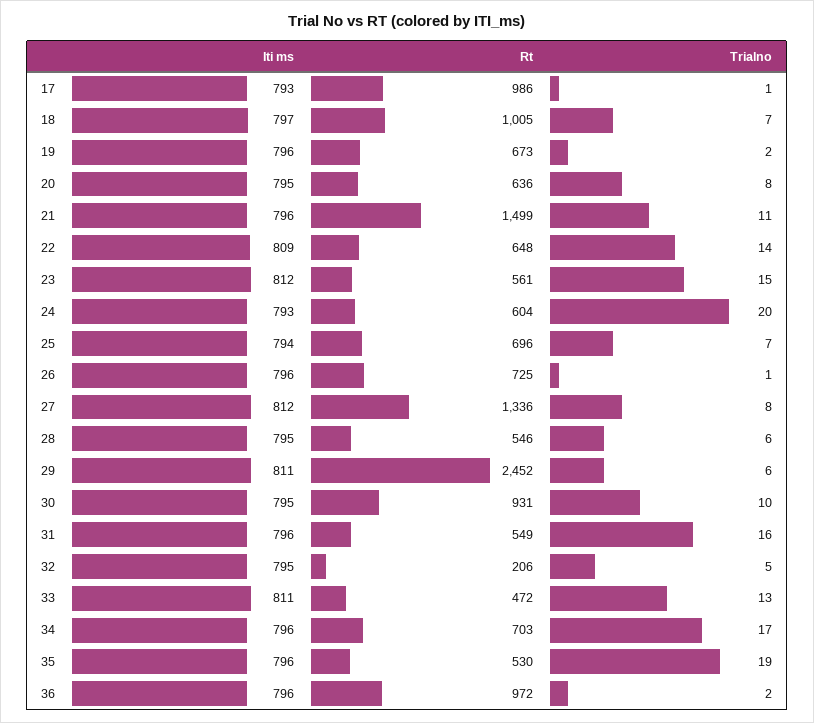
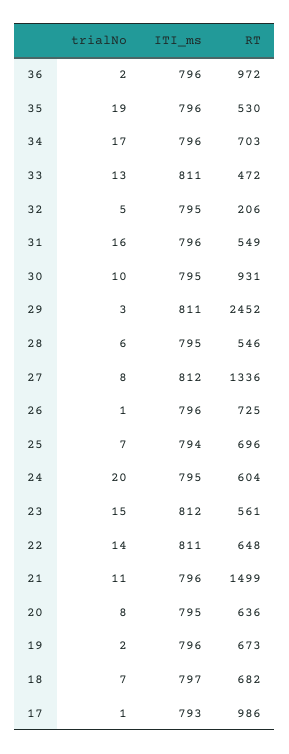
  {
    "Iti ms": {
      "17": 793,
      "18": 797,
      "19": 796,
      "20": 795,
      "21": 796,
-     "22": 809,
+     "22": 811,
      "23": 812,
-     "24": 793,
+     "24": 795,
      "25": 794,
      "26": 796,
      "27": 812,
      "28": 795,
      "29": 811,
      "30": 795,
      "31": 796,
      "32": 795,
      "33": 811,
      "34": 796,
      "35": 796,
      "36": 796
    },
    "Rt": {
      "17": 986,
-     "18": 1005,
+     "18": 682,
      "19": 673,
      "20": 636,
      "21": 1499,
      "22": 648,
      "23": 561,
      "24": 604,
      "25": 696,
      "26": 725,
      "27": 1336,
      "28": 546,
      "29": 2452,
      "30": 931,
      "31": 549,
      "32": 206,
      "33": 472,
      "34": 703,
      "35": 530,
      "36": 972
    },
    "Trialno": {
      "17": 1,
      "18": 7,
      "19": 2,
      "20": 8,
      "21": 11,
      "22": 14,
      "23": 15,
      "24": 20,
      "25": 7,
      "26": 1,
      "27": 8,
      "28": 6,
-     "29": 6,
+     "29": 3,
      "30": 10,
      "31": 16,
      "32": 5,
      "33": 13,
      "34": 17,
      "35": 19,
      "36": 2
    }
  }

